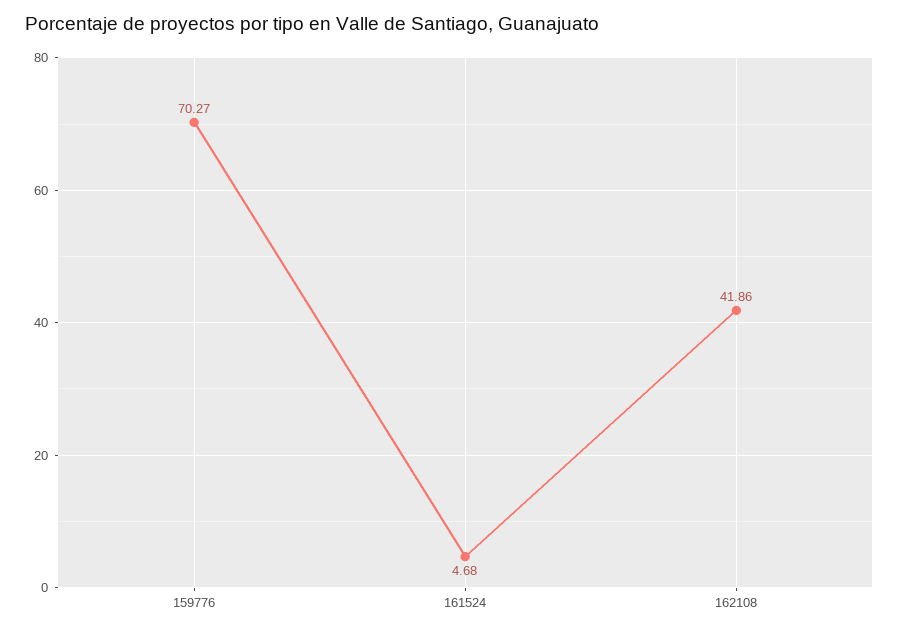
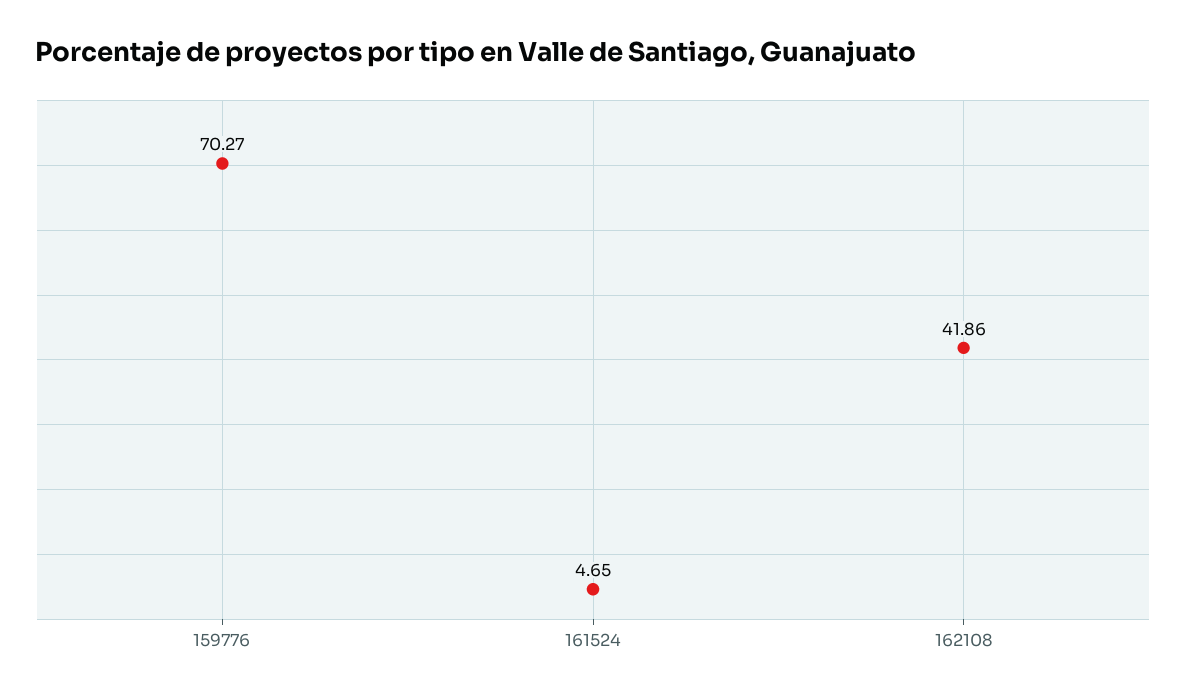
  {
    "159776": 70.27,
-   "161524": 4.68,
+   "161524": 4.65,
    "162108": 41.86
  }

